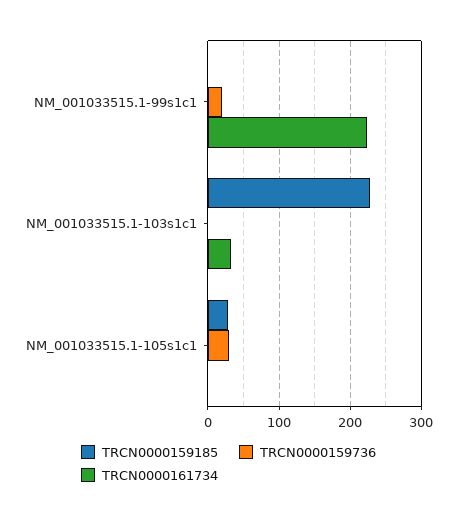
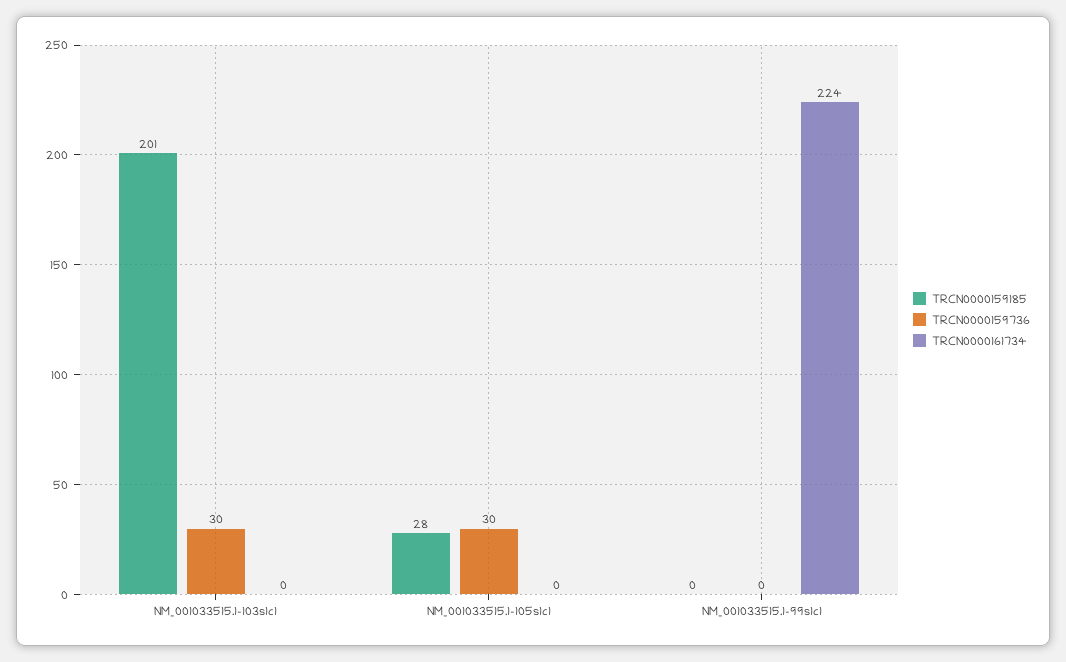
  {
    "TRCN0000159185": {
      "NM_001033515.1-99s1c1": 0,
-     "NM_001033515.1-103s1c1": 230,
+     "NM_001033515.1-103s1c1": 201,
      "NM_001033515.1-105s1c1": 28
    },
    "TRCN0000159736": {
-     "NM_001033515.1-99s1c1": 20,
+     "NM_001033515.1-99s1c1": 0,
-     "NM_001033515.1-103s1c1": 0,
+     "NM_001033515.1-103s1c1": 30,
      "NM_001033515.1-105s1c1": 30
    },
    "TRCN0000161734": {
      "NM_001033515.1-99s1c1": 224,
-     "NM_001033515.1-103s1c1": 30,
+     "NM_001033515.1-103s1c1": 0,
      "NM_001033515.1-105s1c1": 0
    }
  }

